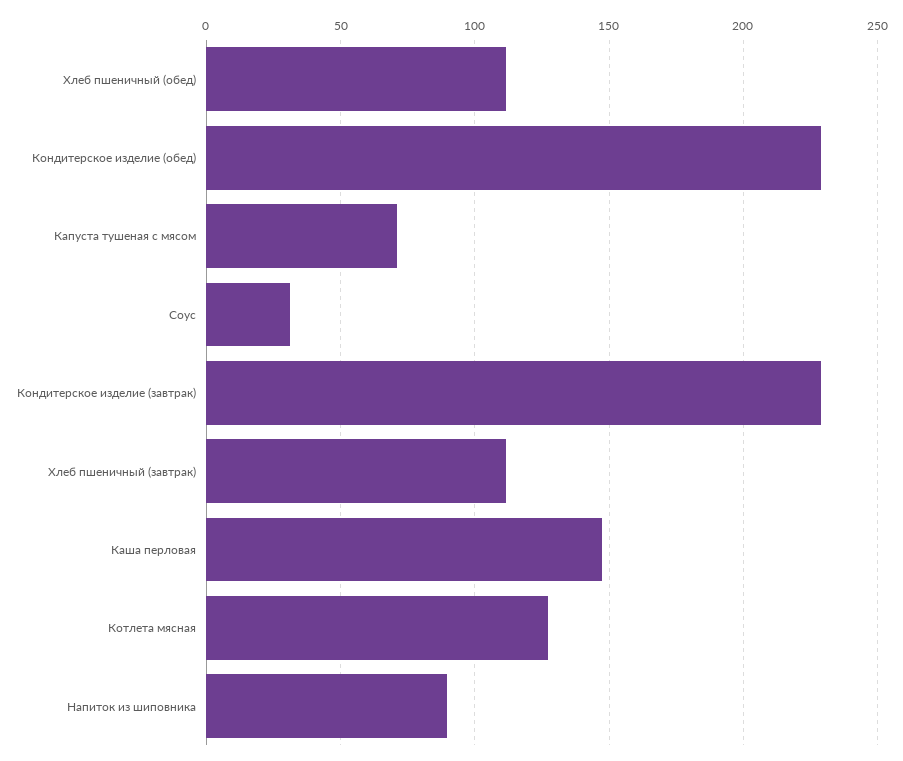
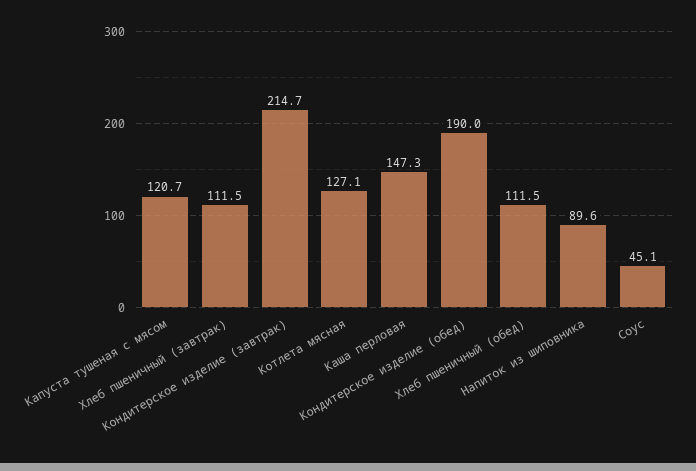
  {
    "Хлеб пшеничный (обед)": 111.5,
-   "Кондитерское изделие (обед)": 230,
+   "Кондитерское изделие (обед)": 190,
-   "Капуста тушеная с мясом": 70,
+   "Капуста тушеная с мясом": 120.7,
-   "Соус": 30,
+   "Соус": 45.1,
-   "Кондитерское изделие (завтрак)": 230,
+   "Кондитерское изделие (завтрак)": 214.7,
    "Хлеб пшеничный (завтрак)": 111.5,
    "Каша перловая": 147.3,
    "Котлета мясная": 127.1,
    "Напиток из шиповника": 89.6
  }

